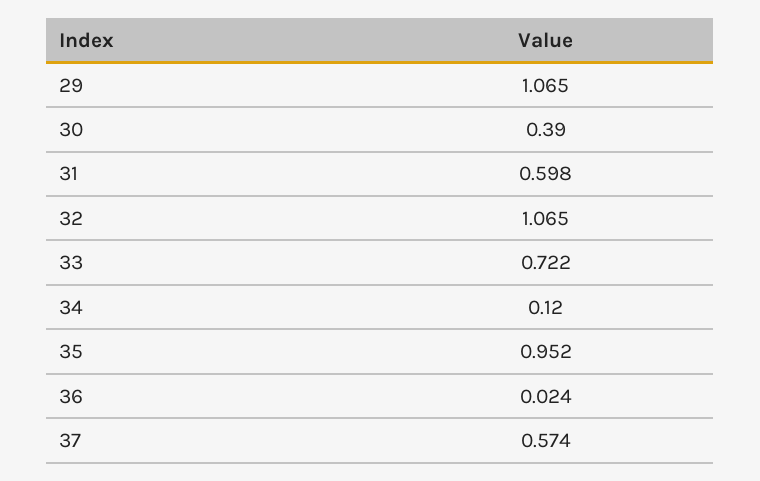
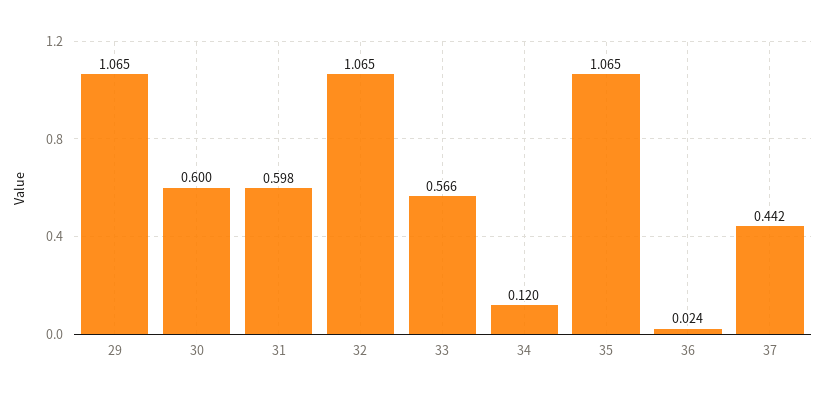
  {
    "29": 1.065,
-   "30": 0.39,
+   "30": 0.6,
    "31": 0.598,
    "32": 1.065,
-   "33": 0.722,
+   "33": 0.566,
    "34": 0.12,
-   "35": 0.952,
+   "35": 1.065,
    "36": 0.024,
-   "37": 0.574
+   "37": 0.442
  }

